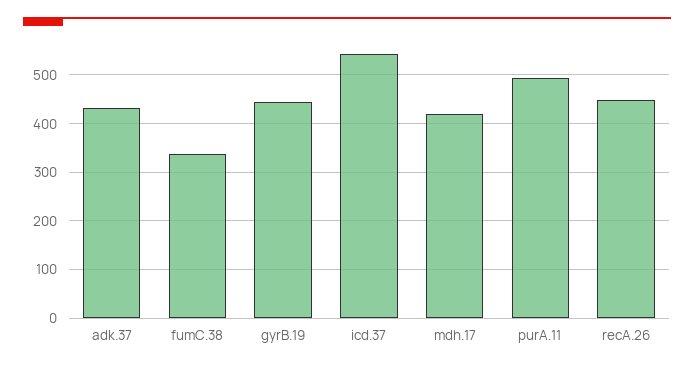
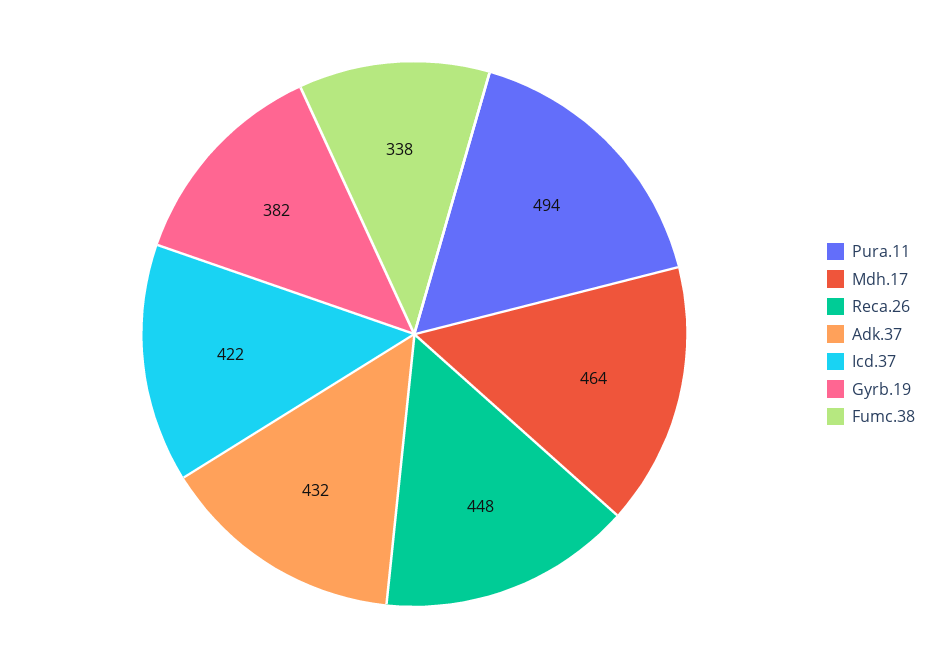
  {
    "adk.37": 432,
    "fumC.38": 338,
-   "gyrB.19": 440,
+   "gyrB.19": 382,
-   "icd.37": 540,
+   "icd.37": 422,
-   "mdh.17": 420,
+   "mdh.17": 464,
    "purA.11": 494,
    "recA.26": 448
  }

